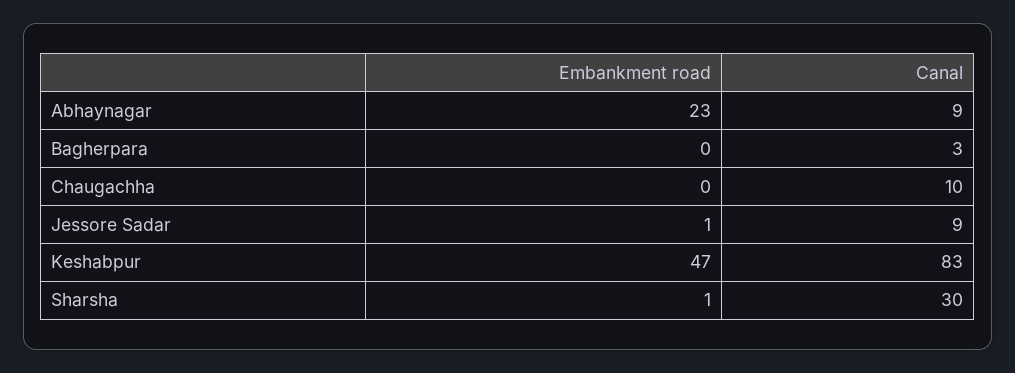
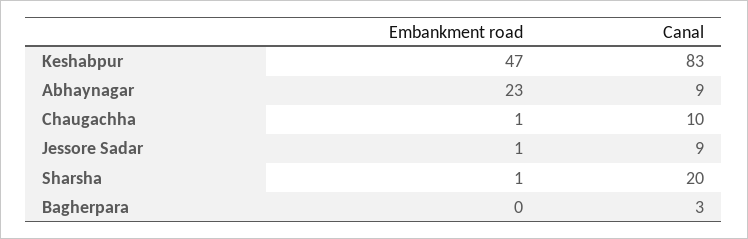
  {
    "Embankment road": {
      "Abhaynagar": 23,
      "Bagherpara": 0,
-     "Chaugachha": 0,
+     "Chaugachha": 1,
      "Jessore Sadar": 1,
      "Keshabpur": 47,
      "Sharsha": 1
    },
    "Canal": {
      "Abhaynagar": 9,
      "Bagherpara": 3,
      "Chaugachha": 10,
      "Jessore Sadar": 9,
      "Keshabpur": 83,
-     "Sharsha": 30
+     "Sharsha": 20
    }
  }

